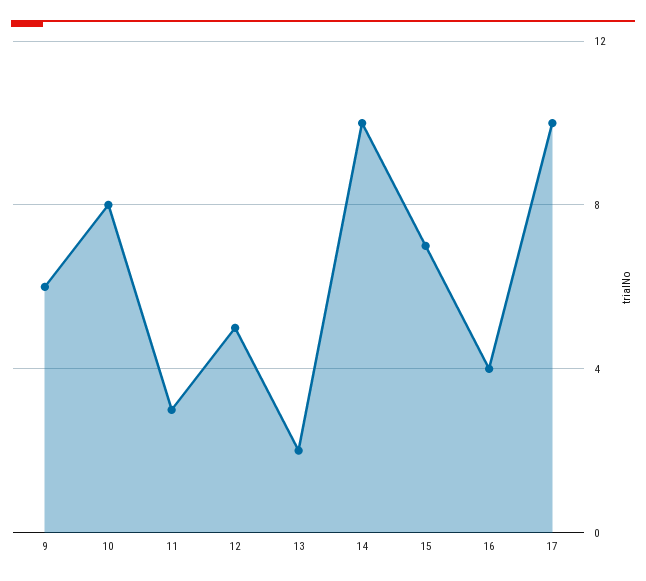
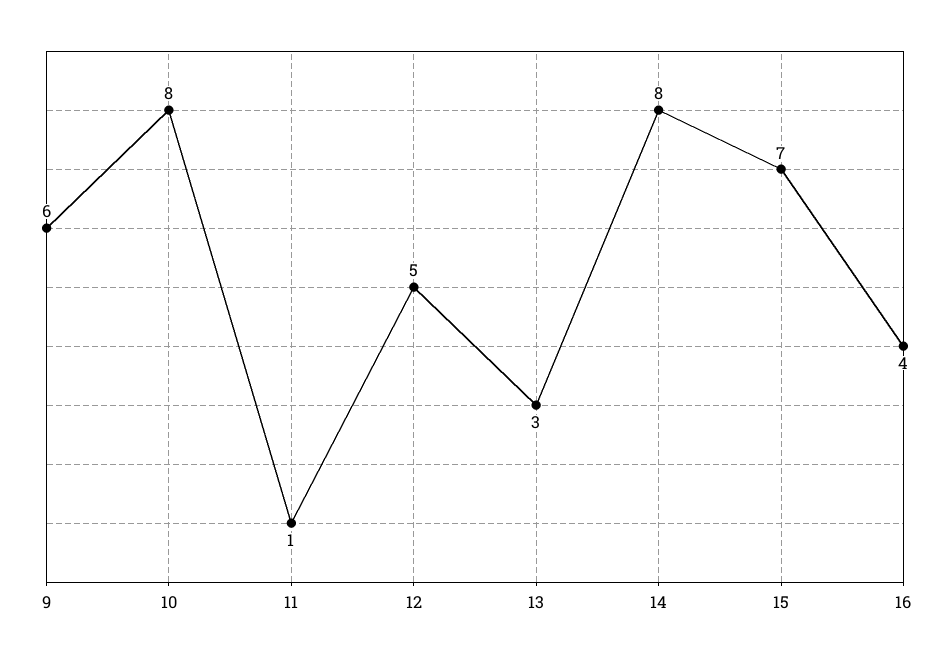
  {
    "9": 6,
    "10": 8,
-   "11": 3,
+   "11": 1,
    "12": 5,
-   "13": 2,
+   "13": 3,
-   "14": 10,
+   "14": 8,
    "15": 7,
-   "16": 4,
+   "16": 4
-   "17": 10
  }

